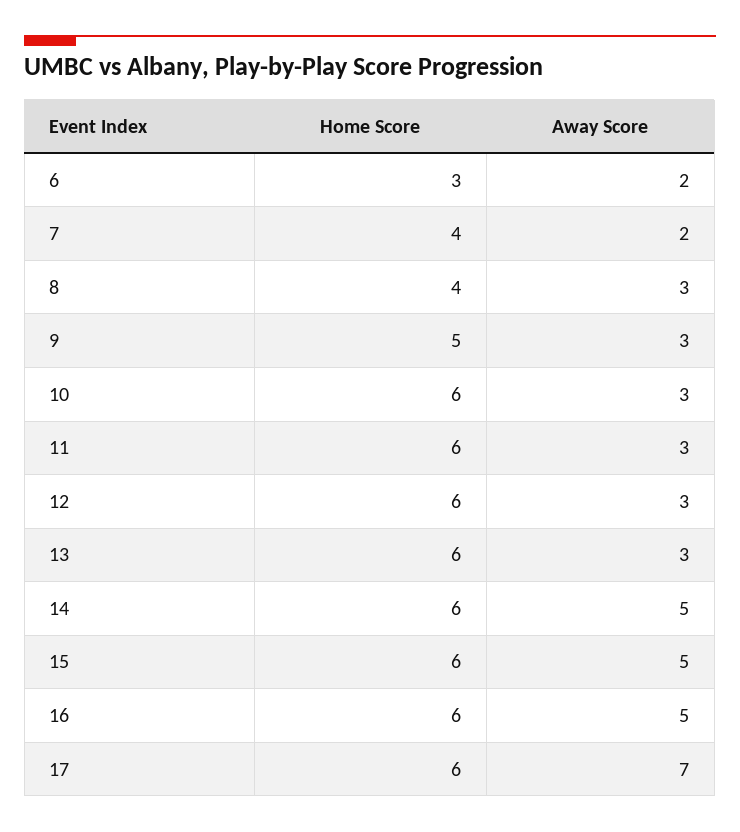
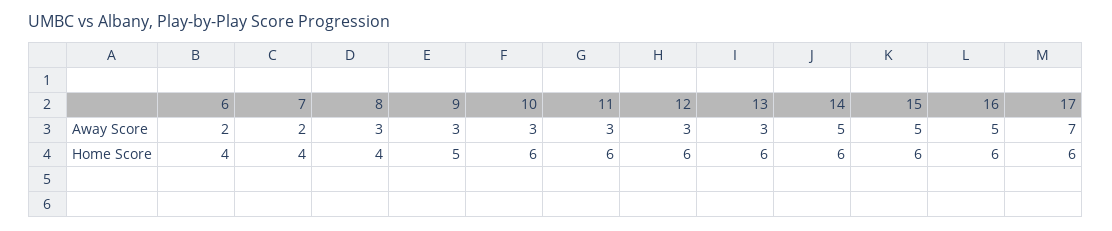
  {
    "Home Score": {
-     "6": 3,
+     "6": 4,
      "7": 4,
      "8": 4,
      "9": 5,
      "10": 6,
      "11": 6,
      "12": 6,
      "13": 6,
      "14": 6,
      "15": 6,
      "16": 6,
      "17": 6
    },
    "Away Score": {
      "6": 2,
      "7": 2,
      "8": 3,
      "9": 3,
      "10": 3,
      "11": 3,
      "12": 3,
      "13": 3,
      "14": 5,
      "15": 5,
      "16": 5,
      "17": 7
    }
  }

